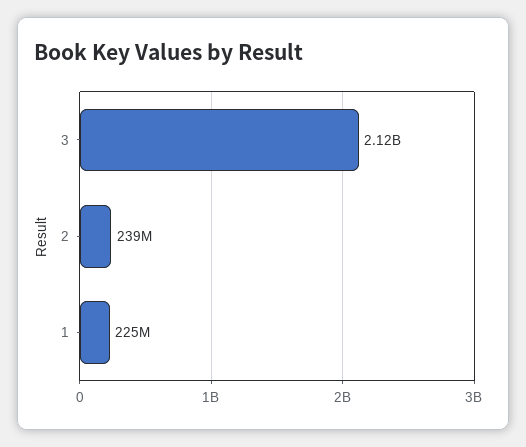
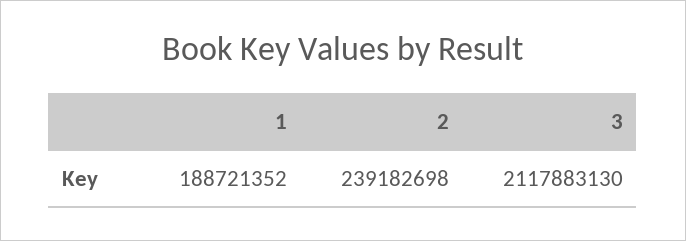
  {
    "3": 2117883130,
    "2": 239182698,
-   "1": 225000000
+   "1": 188721352
  }

